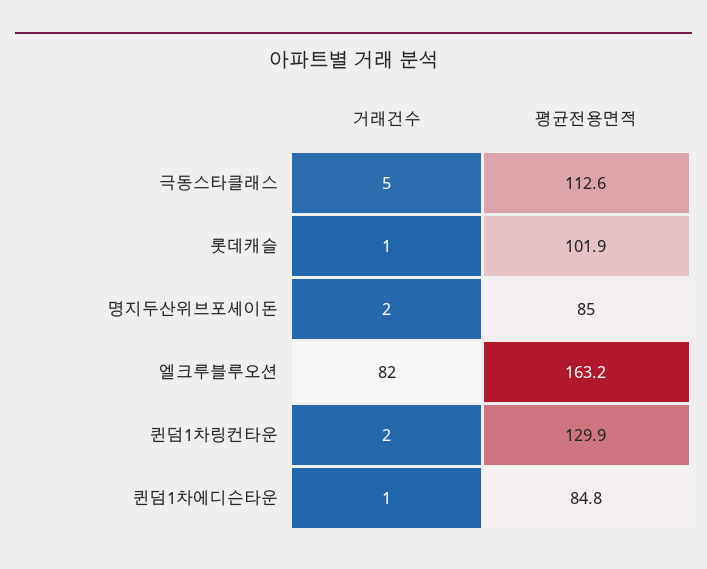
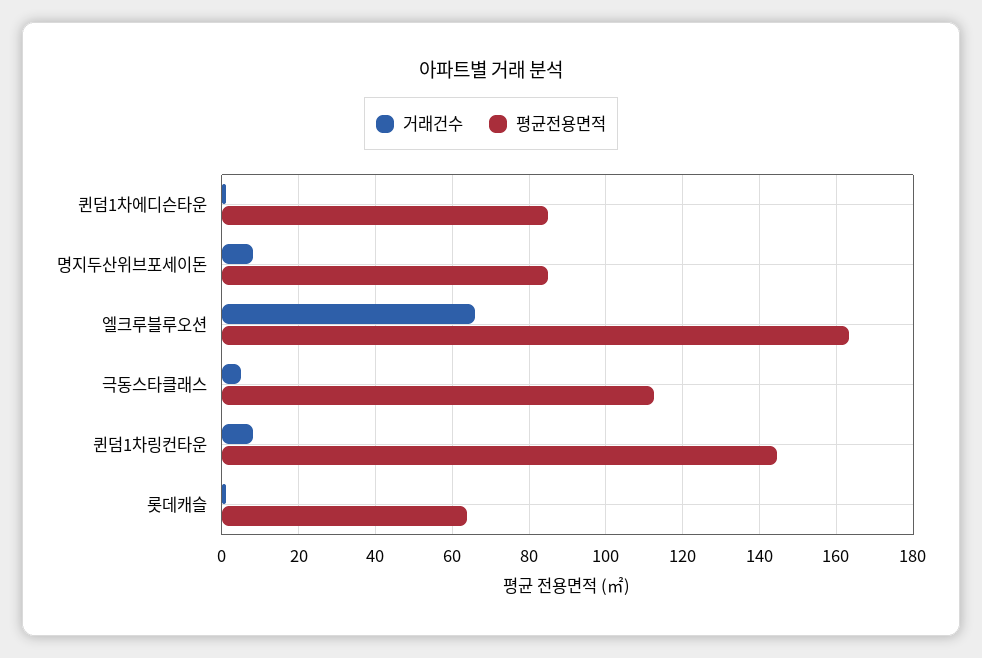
  {
    "거래건수": {
      "극동스타클래스": 5,
      "롯데캐슬": 1,
-     "명지두산위브포세이돈": 2,
+     "명지두산위브포세이돈": 8,
-     "엘크루블루오션": 82,
+     "엘크루블루오션": 66,
-     "퀸덤1차링컨타운": 2,
+     "퀸덤1차링컨타운": 8,
      "퀸덤1차에디슨타운": 1
    },
    "평균전용면적": {
      "극동스타클래스": 112.6,
-     "롯데캐슬": 101.9,
+     "롯데캐슬": 64,
      "명지두산위브포세이돈": 85,
      "엘크루블루오션": 163.2,
-     "퀸덤1차링컨타운": 129.9,
+     "퀸덤1차링컨타운": 144,
      "퀸덤1차에디슨타운": 84.8
    }
  }

